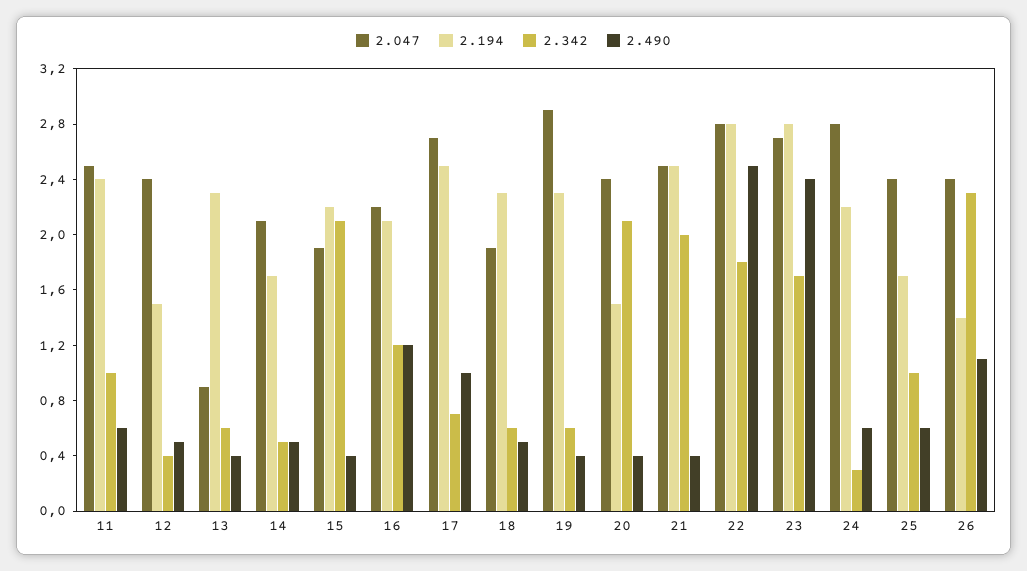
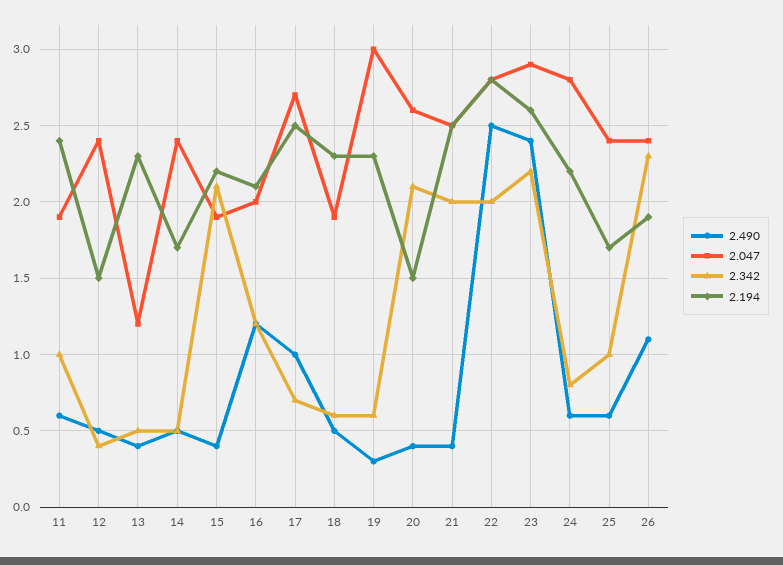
  {
    "2.047": {
-     "11": 2.5,
+     "11": 1.9,
      "12": 2.4,
-     "13": 0.9,
+     "13": 1.2,
-     "14": 2.1,
+     "14": 2.4,
      "15": 1.9,
-     "16": 2.2,
+     "16": 2,
      "17": 2.7,
      "18": 1.9,
-     "19": 2.9,
+     "19": 3,
-     "20": 2.4,
+     "20": 2.6,
      "21": 2.5,
      "22": 2.8,
-     "23": 2.7,
+     "23": 2.9,
      "24": 2.8,
      "25": 2.4,
      "26": 2.4
    },
    "2.194": {
      "11": 2.4,
      "12": 1.5,
      "13": 2.3,
      "14": 1.7,
      "15": 2.2,
      "16": 2.1,
      "17": 2.5,
      "18": 2.3,
      "19": 2.3,
      "20": 1.5,
      "21": 2.5,
      "22": 2.8,
-     "23": 2.8,
+     "23": 2.6,
      "24": 2.2,
      "25": 1.7,
-     "26": 1.4
+     "26": 1.9
    },
    "2.342": {
      "11": 1,
      "12": 0.4,
-     "13": 0.6,
+     "13": 0.5,
      "14": 0.5,
      "15": 2.1,
      "16": 1.2,
      "17": 0.7,
      "18": 0.6,
      "19": 0.6,
      "20": 2.1,
      "21": 2,
-     "22": 1.8,
+     "22": 2,
-     "23": 1.7,
+     "23": 2.2,
-     "24": 0.3,
+     "24": 0.8,
      "25": 1,
      "26": 2.3
    },
    "2.490": {
      "11": 0.6,
      "12": 0.5,
      "13": 0.4,
      "14": 0.5,
      "15": 0.4,
      "16": 1.2,
      "17": 1,
      "18": 0.5,
-     "19": 0.4,
+     "19": 0.3,
      "20": 0.4,
      "21": 0.4,
      "22": 2.5,
      "23": 2.4,
      "24": 0.6,
      "25": 0.6,
      "26": 1.1
    }
  }

